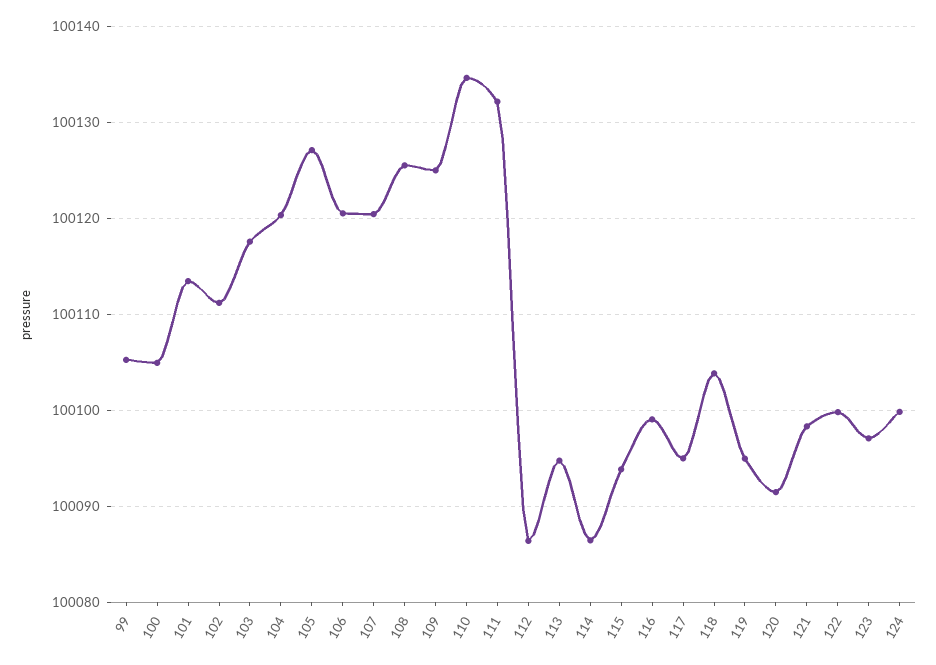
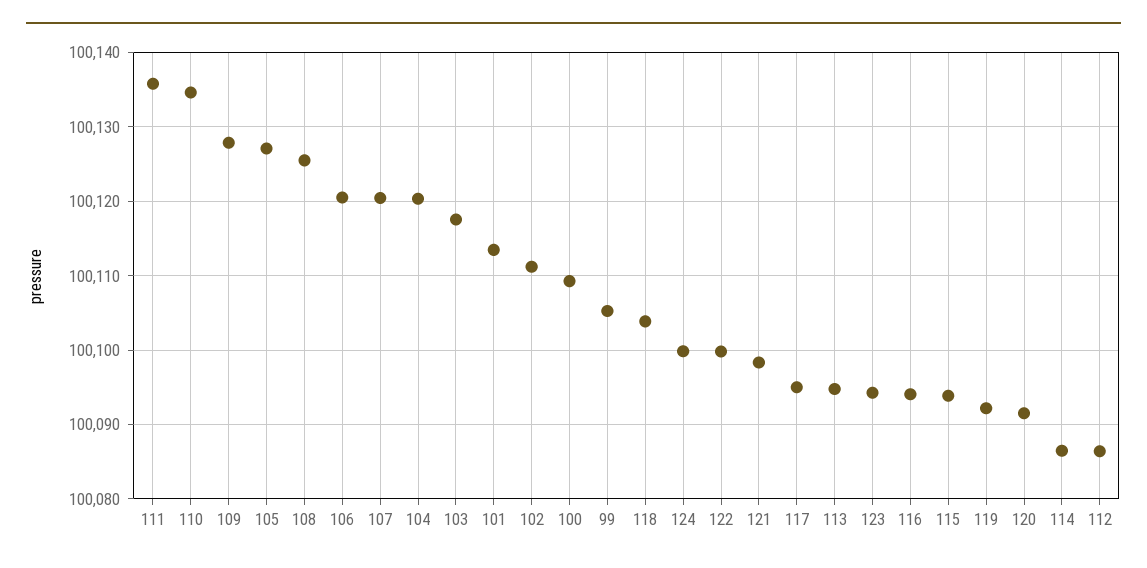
  {
    "99": 100105,
-   "100": 100105,
+   "100": 100109,
    "101": 100113,
    "102": 100111,
    "103": 100118,
    "104": 100120,
    "105": 100127,
    "106": 100121,
    "107": 100120,
    "108": 100126,
-   "109": 100125,
+   "109": 100128,
    "110": 100135,
-   "111": 100132,
+   "111": 100136,
    "112": 100086,
    "113": 100095,
    "114": 100086,
    "115": 100094,
-   "116": 100099,
+   "116": 100094,
    "117": 100095,
    "118": 100104,
-   "119": 100095,
+   "119": 100092,
    "120": 100092,
    "121": 100098,
    "122": 100100,
-   "123": 100097,
+   "123": 100094,
    "124": 100100
  }

